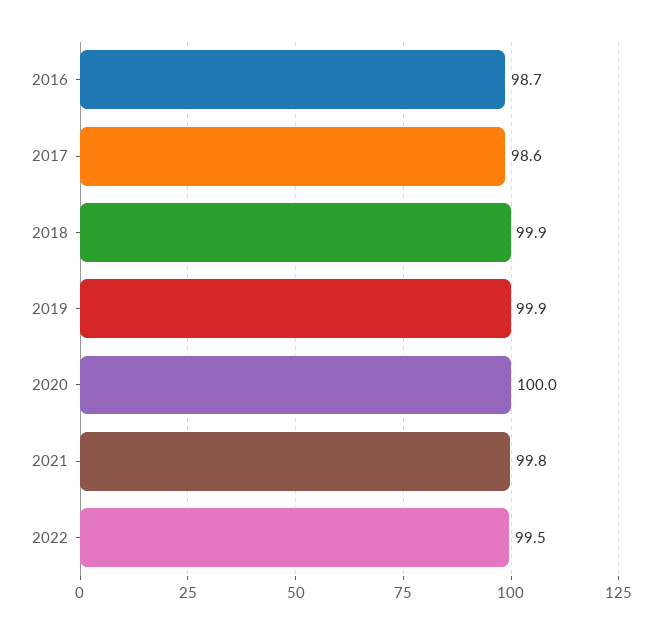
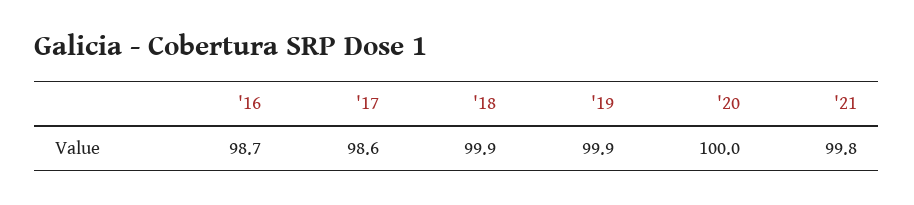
  {
    "2016": 98.7,
    "2017": 98.6,
    "2018": 99.9,
    "2019": 99.9,
    "2020": 100,
-   "2021": 99.8,
+   "2021": 99.8
-   "2022": 99.5
  }

